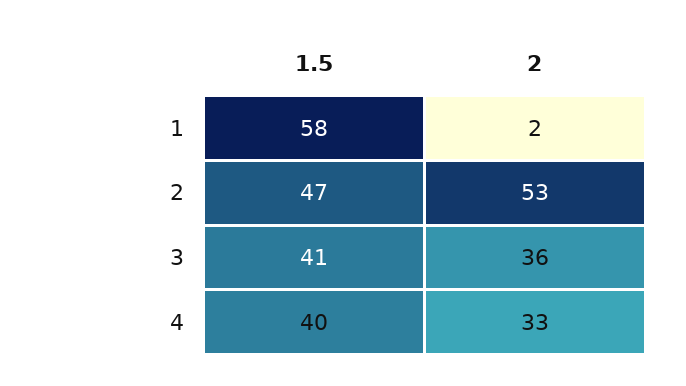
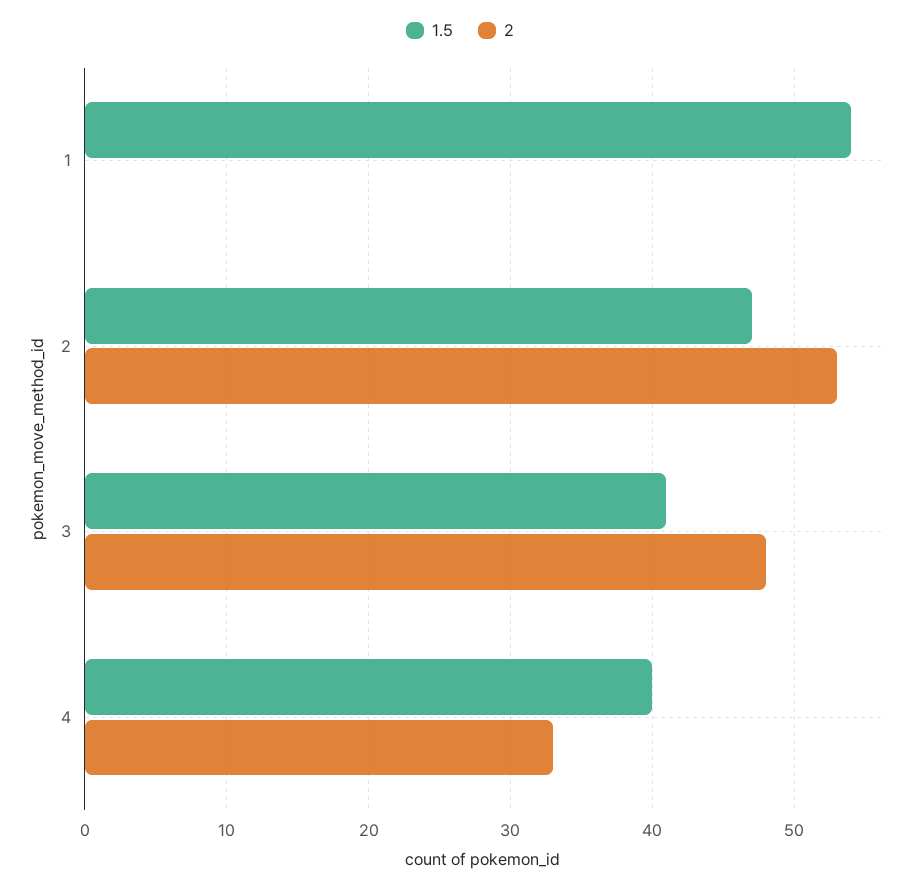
  {
    "1.5": {
-     "1": 58,
+     "1": 54,
      "2": 47,
      "3": 41,
      "4": 40
    },
    "2": {
-     "1": 2,
+     "1": 0,
      "2": 53,
-     "3": 36,
+     "3": 48,
      "4": 33
    }
  }

